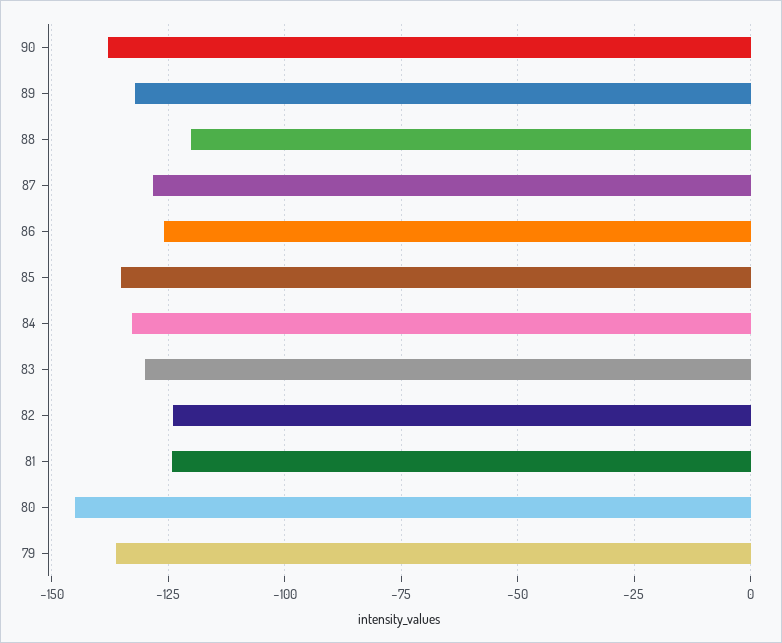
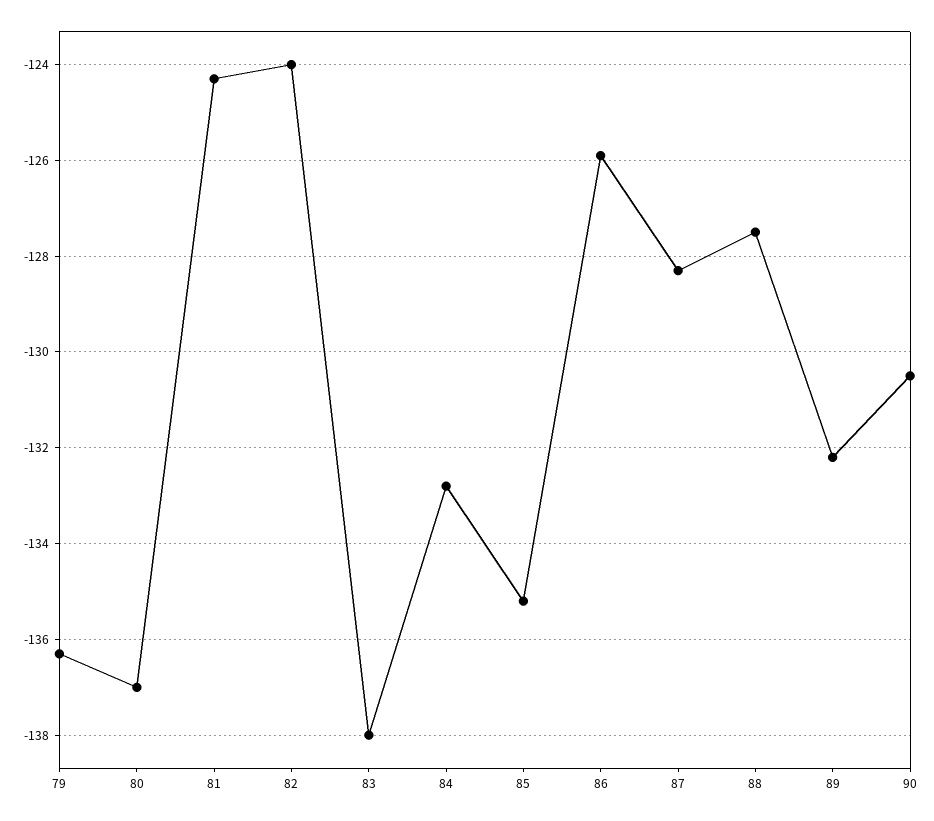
  {
-   "90": -137.5,
+   "90": -130.5,
    "89": -132,
-   "88": -120,
+   "88": -127.5,
    "87": -128.5,
    "86": -126,
    "85": -135,
    "84": -133,
-   "83": -130,
+   "83": -138,
    "82": -124,
    "81": -124.5,
-   "80": -145,
+   "80": -137,
    "79": -136.5
  }

